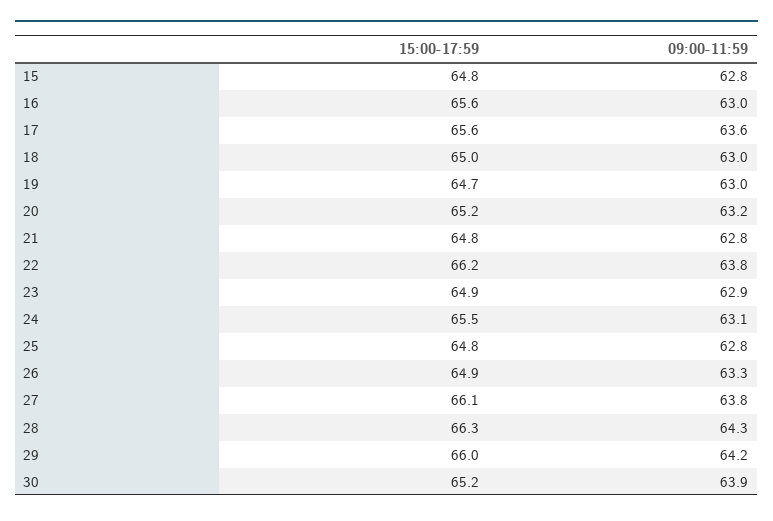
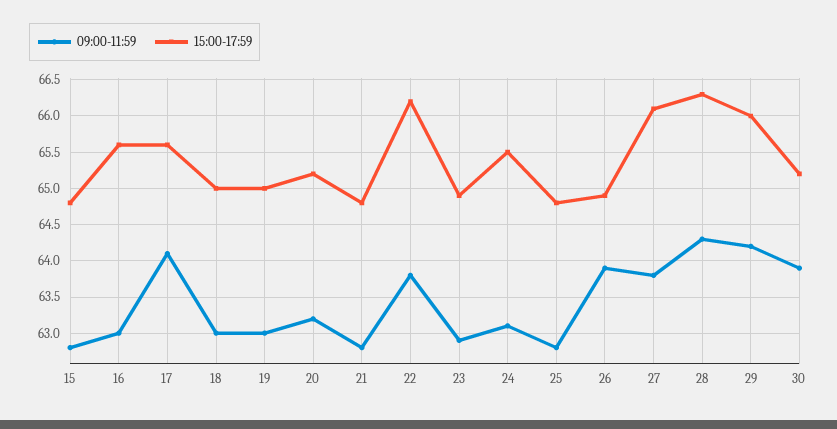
  {
    "15:00-17:59": {
      "15": 64.8,
      "16": 65.6,
      "17": 65.6,
      "18": 65,
-     "19": 64.7,
+     "19": 65,
      "20": 65.2,
      "21": 64.8,
      "22": 66.2,
      "23": 64.9,
      "24": 65.5,
      "25": 64.8,
      "26": 64.9,
      "27": 66.1,
      "28": 66.3,
      "29": 66,
      "30": 65.2
    },
    "09:00-11:59": {
      "15": 62.8,
      "16": 63,
-     "17": 63.6,
+     "17": 64.1,
      "18": 63,
      "19": 63,
      "20": 63.2,
      "21": 62.8,
      "22": 63.8,
      "23": 62.9,
      "24": 63.1,
      "25": 62.8,
-     "26": 63.3,
+     "26": 63.9,
      "27": 63.8,
      "28": 64.3,
      "29": 64.2,
      "30": 63.9
    }
  }

